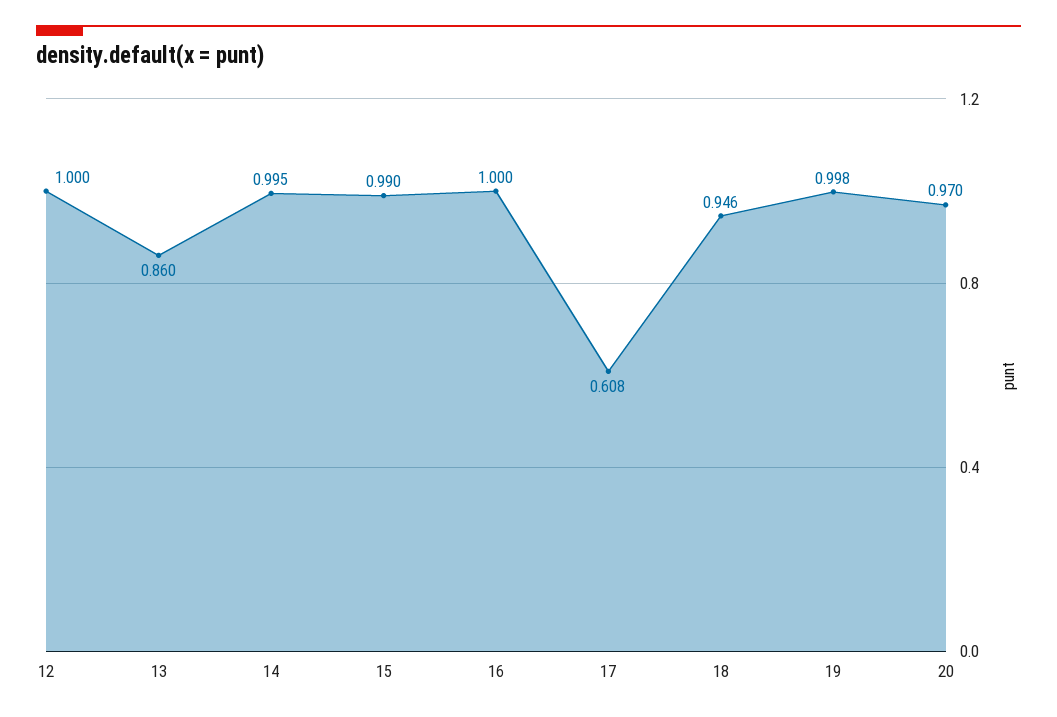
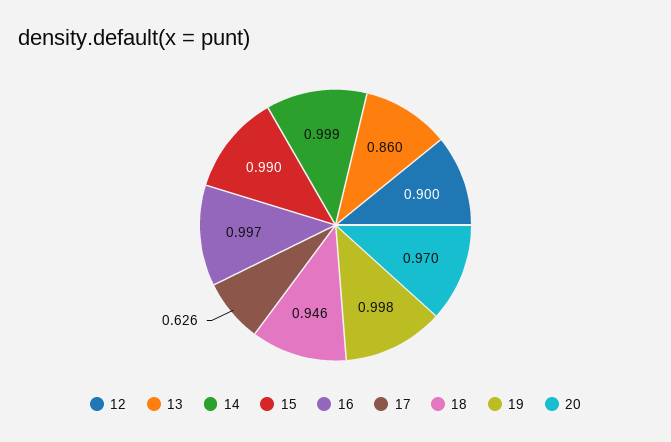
  {
-   "12": 1,
+   "12": 0.9,
    "13": 0.86,
-   "14": 0.995,
+   "14": 0.999,
    "15": 0.99,
-   "16": 1,
+   "16": 0.997,
-   "17": 0.608,
+   "17": 0.626,
    "18": 0.946,
    "19": 0.998,
    "20": 0.97
  }

